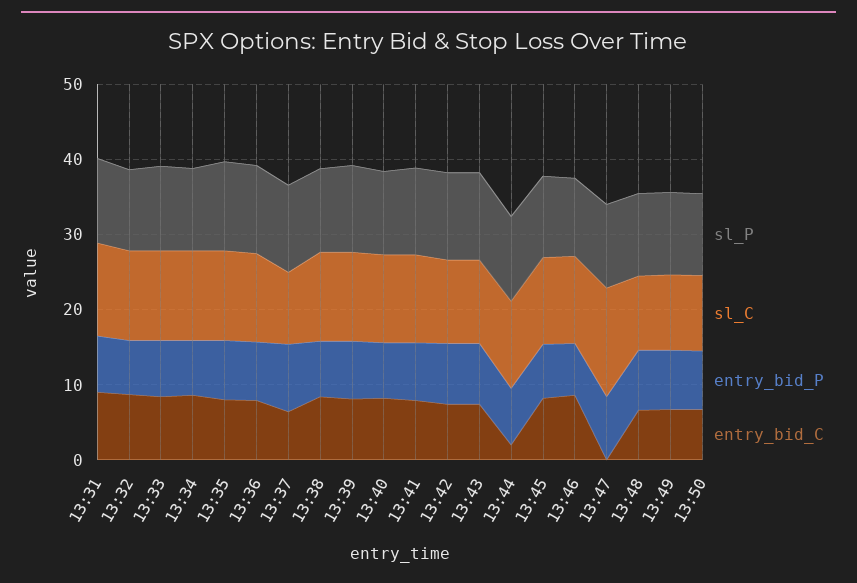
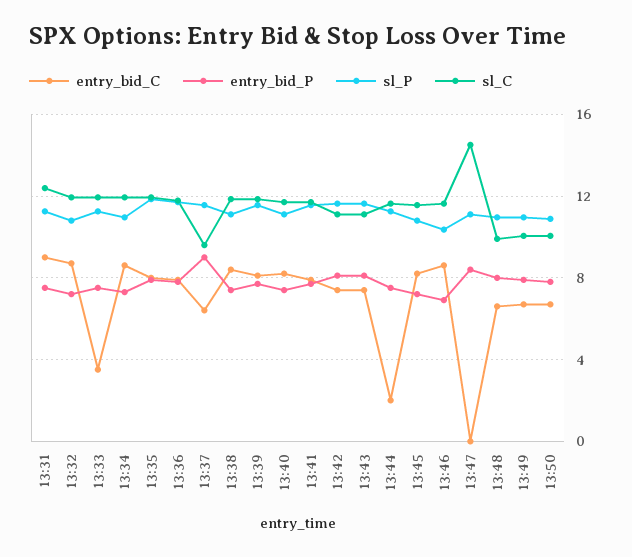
  {
    "sl_P": {
      "13:31": 11.5,
      "13:32": 11,
      "13:33": 11.5,
      "13:34": 11,
      "13:35": 12,
      "13:36": 11.5,
      "13:37": 11.5,
      "13:38": 11,
      "13:39": 11.5,
      "13:40": 11,
      "13:41": 11.5,
      "13:42": 11.5,
      "13:43": 11.5,
      "13:44": 11.5,
      "13:45": 11,
      "13:46": 10.5,
      "13:47": 11,
      "13:48": 11,
      "13:49": 11,
      "13:50": 11
    },
    "sl_C": {
      "13:31": 12.5,
      "13:32": 12,
      "13:33": 12,
      "13:34": 12,
      "13:35": 12,
      "13:36": 12,
      "13:37": 9.5,
      "13:38": 12,
      "13:39": 12,
      "13:40": 11.5,
      "13:41": 11.5,
      "13:42": 11,
      "13:43": 11,
      "13:44": 11.5,
      "13:45": 11.5,
      "13:46": 11.5,
      "13:47": 14.5,
      "13:48": 10,
      "13:49": 10,
      "13:50": 10
    },
    "entry_bid_P": {
      "13:31": 7.5,
      "13:32": 7,
      "13:33": 7.5,
      "13:34": 7.5,
      "13:35": 8,
      "13:36": 8,
      "13:37": 9,
      "13:38": 7.5,
      "13:39": 7.5,
      "13:40": 7.5,
      "13:41": 7.5,
      "13:42": 8,
      "13:43": 8,
      "13:44": 7.5,
      "13:45": 7,
      "13:46": 7,
      "13:47": 8.5,
      "13:48": 8,
      "13:49": 8,
      "13:50": 8
    },
    "entry_bid_C": {
      "13:31": 9,
      "13:32": 8.5,
-     "13:33": 8,
+     "13:33": 3.5,
      "13:34": 8.5,
      "13:35": 8,
      "13:36": 8,
      "13:37": 6.5,
      "13:38": 8.5,
      "13:39": 8,
      "13:40": 8,
      "13:41": 8,
      "13:42": 7.5,
      "13:43": 7.5,
      "13:44": 2,
      "13:45": 8,
      "13:46": 8.5,
      "13:47": 0,
      "13:48": 6.5,
      "13:49": 6.5,
      "13:50": 6.5
    }
  }

